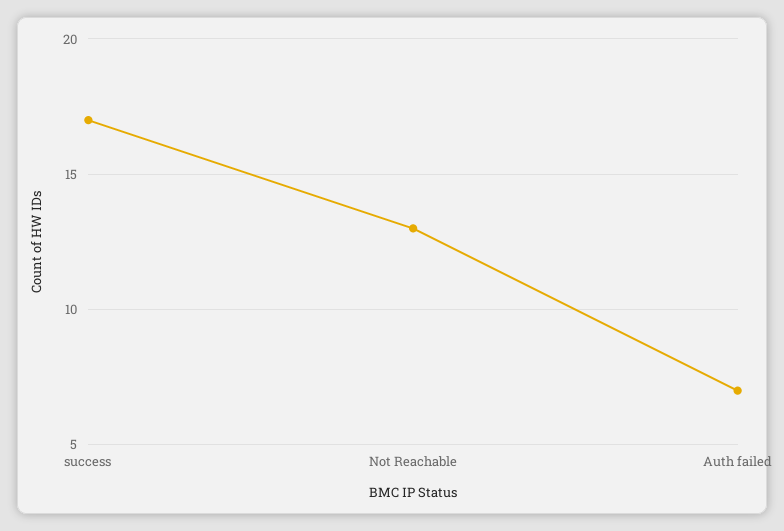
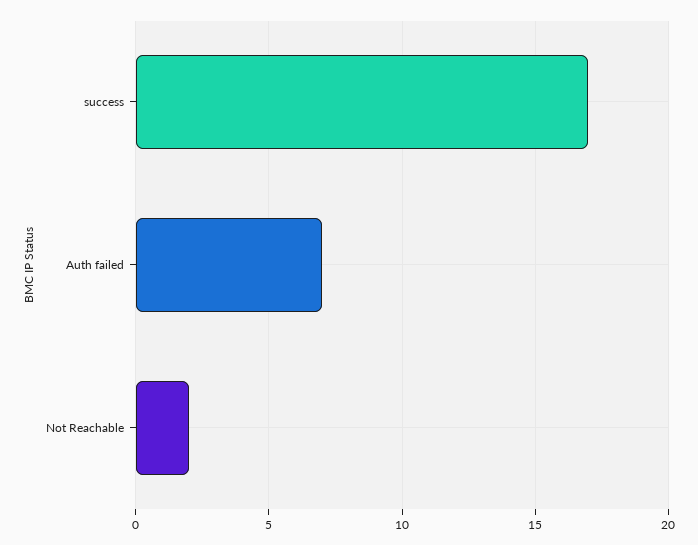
  {
    "success": 17,
-   "Not Reachable": 13,
+   "Not Reachable": 2,
    "Auth failed": 7
  }

